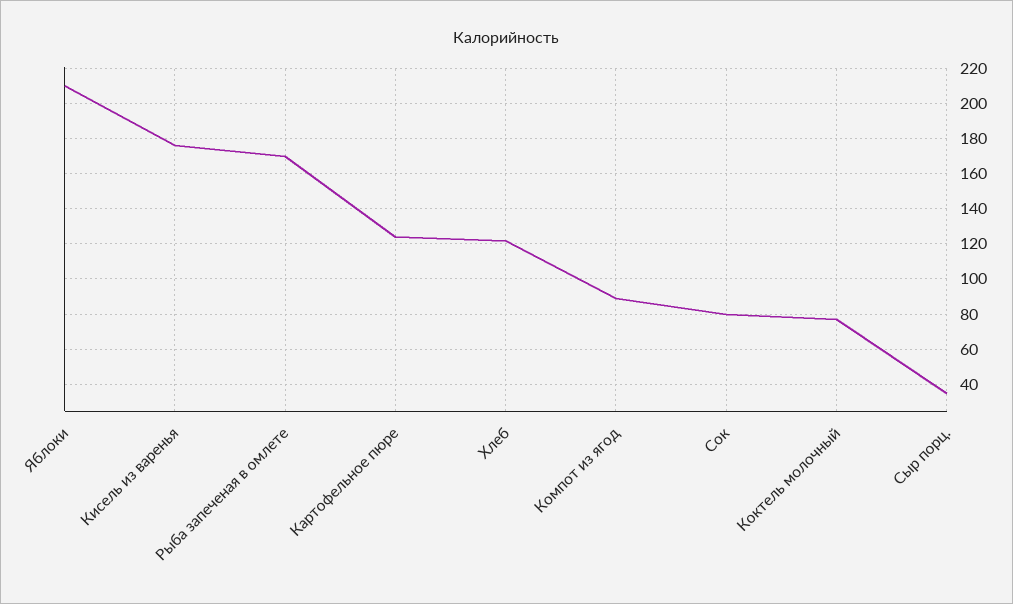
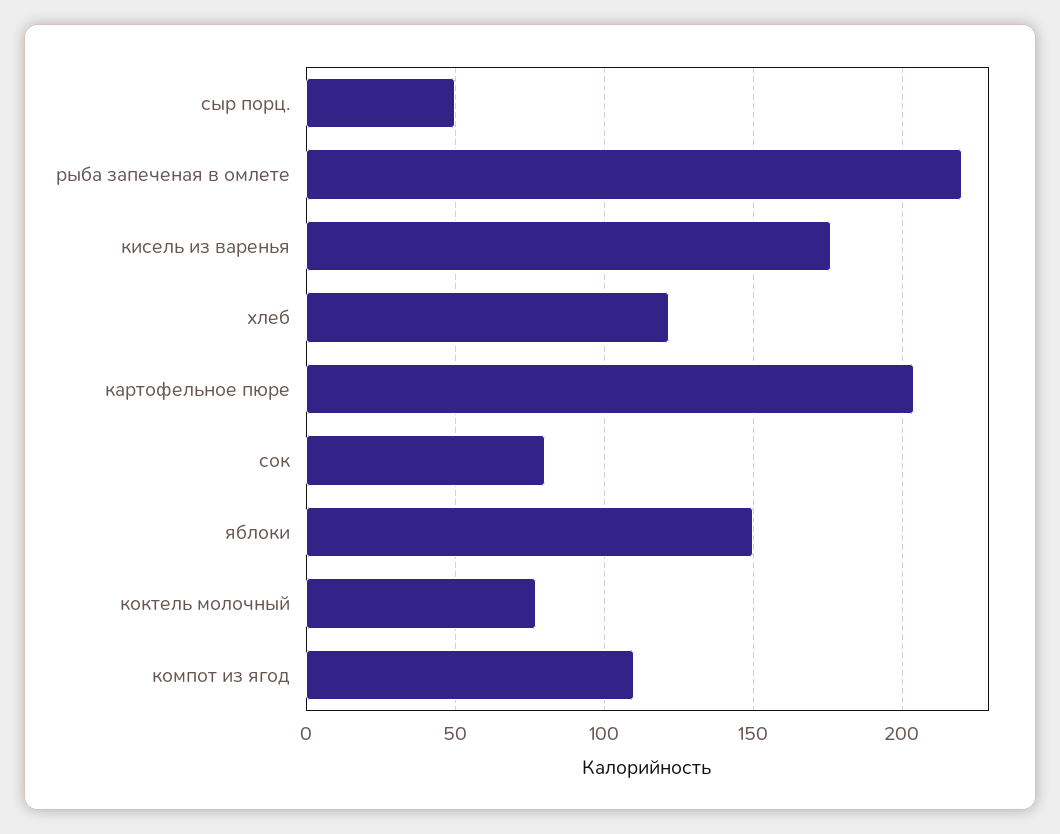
  {
-   "Яблоки": 210,
+   "Яблоки": 150,
    "Кисель из варенья": 175,
-   "Рыба запеченая в омлете": 170,
+   "Рыба запеченая в омлете": 220,
-   "Картофельное пюре": 125,
+   "Картофельное пюре": 205,
    "Хлеб": 120,
-   "Компот из ягод": 90,
+   "Компот из ягод": 110,
    "Сок": 80,
    "Коктель молочный": 75,
-   "Сыр порц.": 35
+   "Сыр порц.": 50
  }

